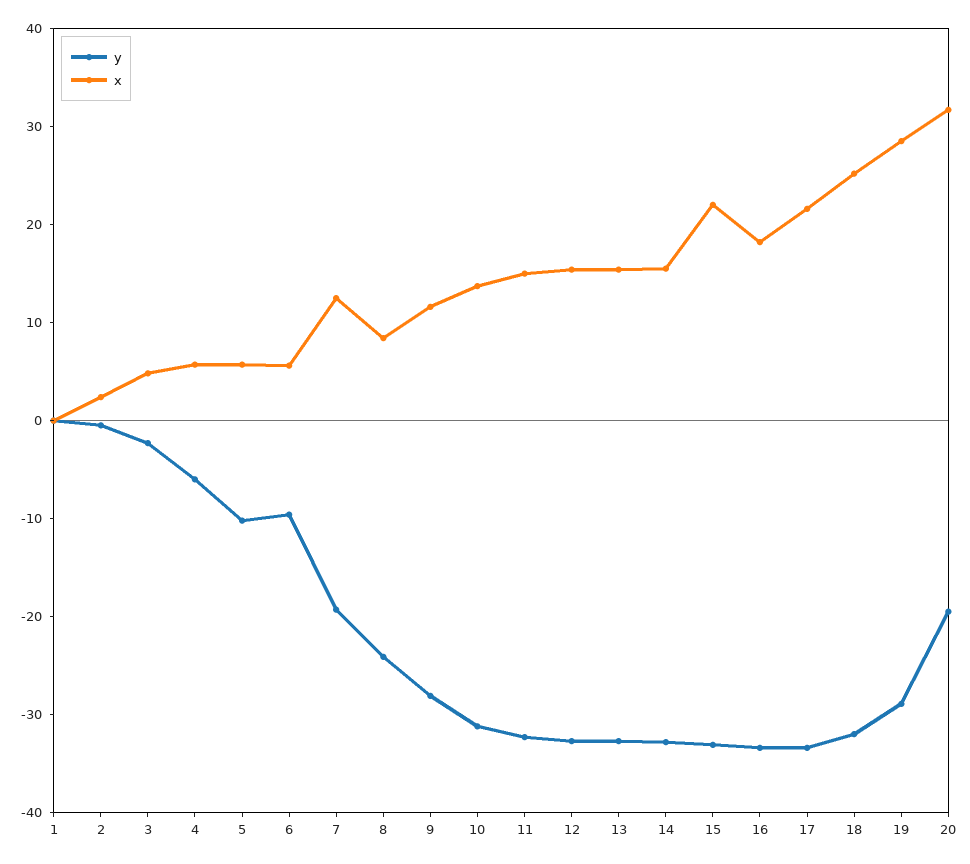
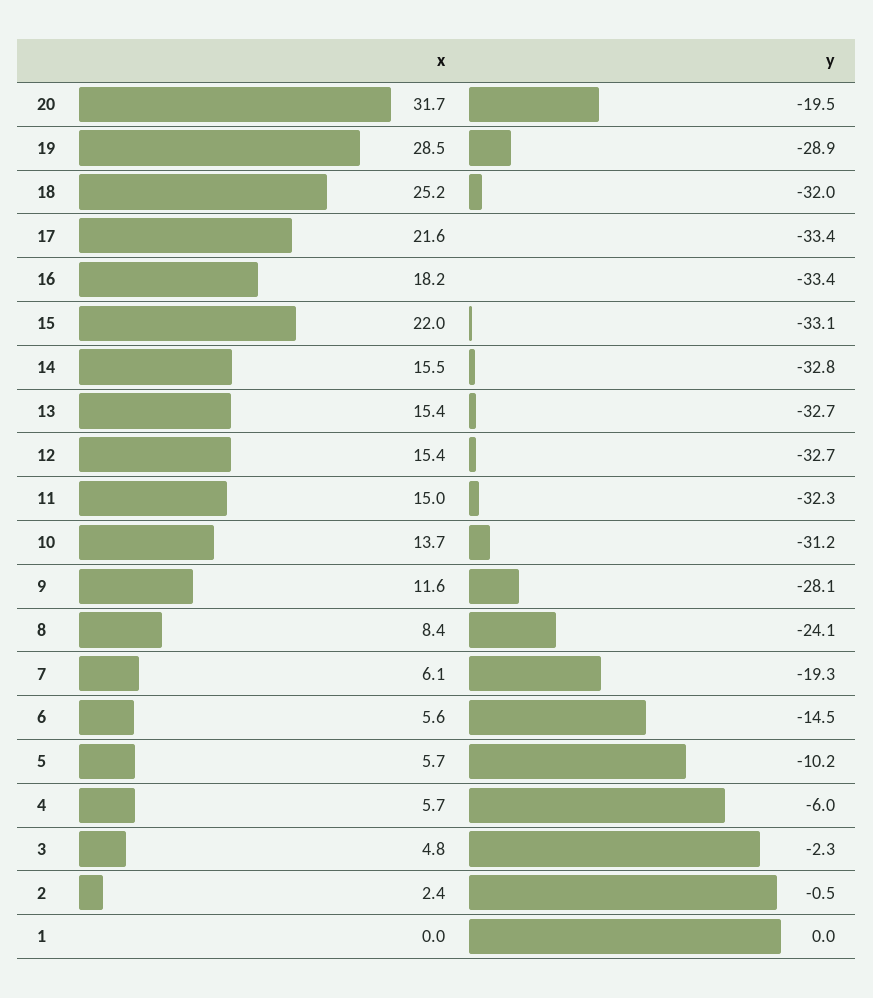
  {
    "y": {
      "1": 0,
      "2": -0.5,
      "3": -2.3,
      "4": -6,
      "5": -10.2,
-     "6": -10,
+     "6": -14.5,
      "7": -19.3,
      "8": -24.1,
      "9": -28.1,
      "10": -31.2,
      "11": -32.3,
      "12": -32.7,
      "13": -32.7,
      "14": -32.8,
      "15": -33.1,
      "16": -33.4,
      "17": -33.4,
      "18": -32,
      "19": -28.9,
      "20": -19.5
    },
    "x": {
      "1": 0,
      "2": 2.4,
      "3": 4.8,
      "4": 5.7,
      "5": 5.7,
      "6": 5.6,
-     "7": 12,
+     "7": 6.1,
      "8": 8.4,
      "9": 11.6,
      "10": 13.7,
      "11": 15,
      "12": 15.4,
      "13": 15.4,
      "14": 15.5,
      "15": 22,
      "16": 18.2,
      "17": 21.6,
      "18": 25.2,
      "19": 28.5,
      "20": 31.7
    }
  }

